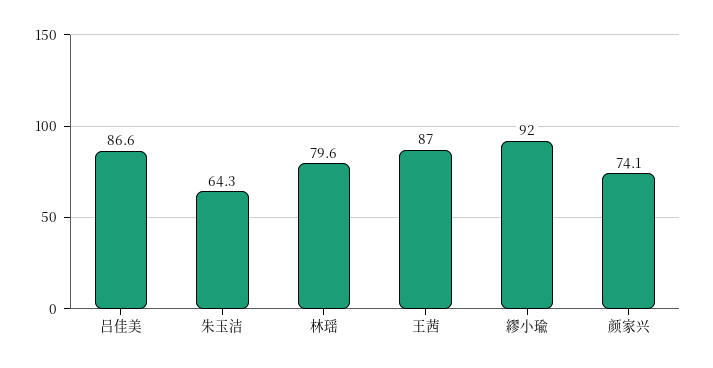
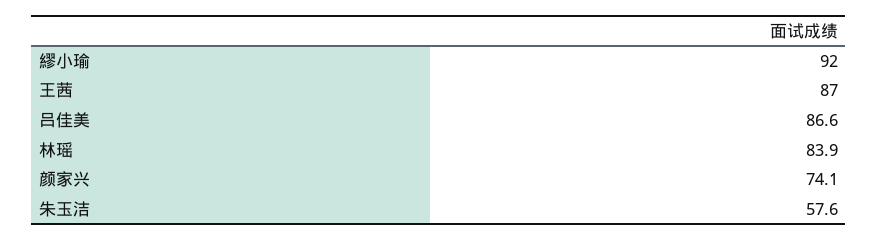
  {
    "吕佳美": 86.6,
-   "朱玉洁": 64.3,
+   "朱玉洁": 57.6,
-   "林瑶": 79.6,
+   "林瑶": 83.9,
    "王茜": 87,
    "繆小瑜": 92,
    "颜家兴": 74.1
  }

